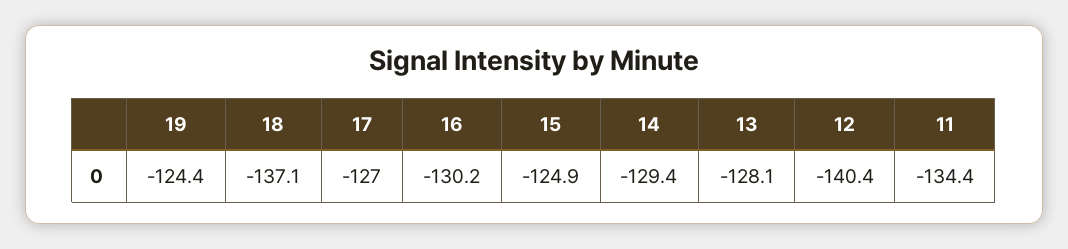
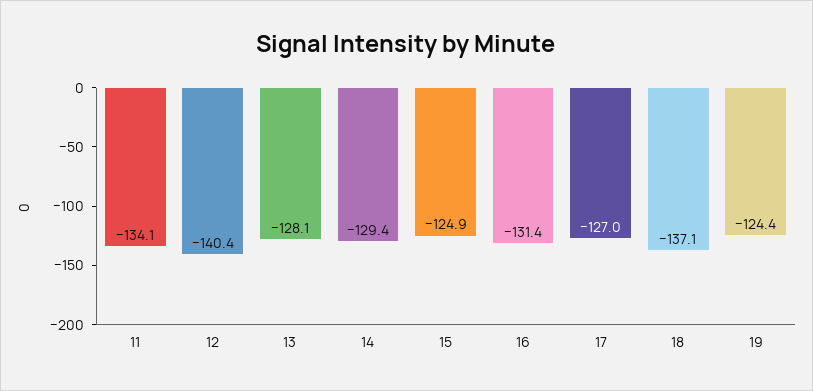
  {
    "19": -124.4,
    "18": -137.1,
    "17": -127,
-   "16": -130.2,
+   "16": -131.4,
    "15": -124.9,
    "14": -129.4,
    "13": -128.1,
    "12": -140.4,
-   "11": -134.4
+   "11": -134.1
  }

